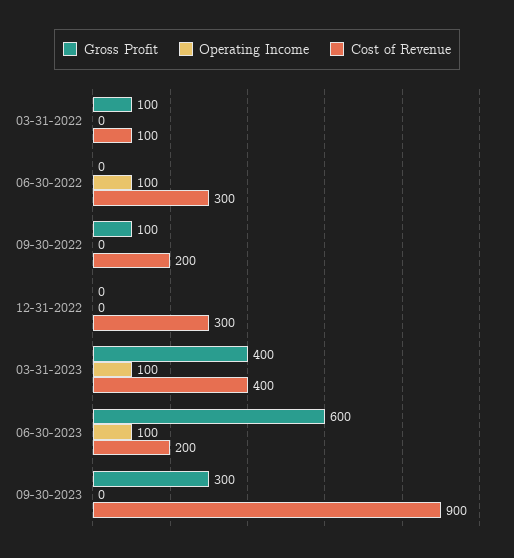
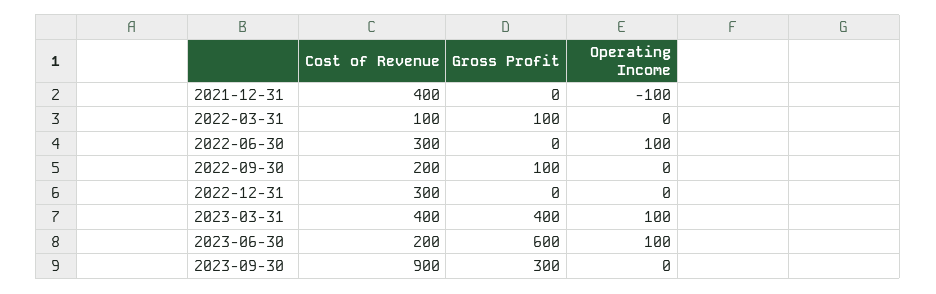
  {
    "Gross Profit": {
      "03-31-2022": 100,
      "06-30-2022": 0,
      "09-30-2022": 100,
      "12-31-2022": 0,
      "03-31-2023": 400,
      "06-30-2023": 600,
-     "09-30-2023": 300
+     "09-30-2023": 300,
+     "2021-12-31": 0
    },
    "Operating Income": {
      "03-31-2022": 0,
      "06-30-2022": 100,
      "09-30-2022": 0,
      "12-31-2022": 0,
      "03-31-2023": 100,
      "06-30-2023": 100,
-     "09-30-2023": 0
+     "09-30-2023": 0,
+     "2021-12-31": -100
    },
    "Cost of Revenue": {
      "03-31-2022": 100,
      "06-30-2022": 300,
      "09-30-2022": 200,
      "12-31-2022": 300,
      "03-31-2023": 400,
      "06-30-2023": 200,
-     "09-30-2023": 900
+     "09-30-2023": 900,
+     "2021-12-31": 400
    }
  }

